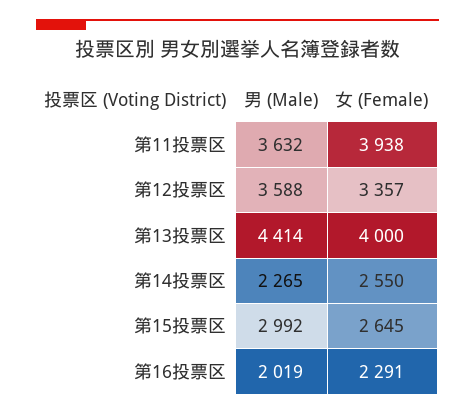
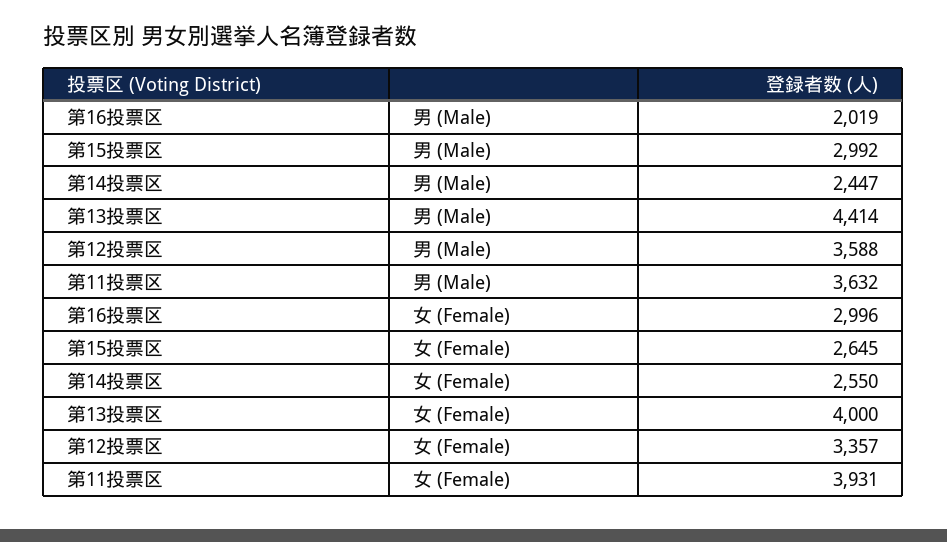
  {
    "男 (Male)": {
      "第11投票区": 3632,
      "第12投票区": 3588,
      "第13投票区": 4414,
-     "第14投票区": 2265,
+     "第14投票区": 2447,
      "第15投票区": 2992,
      "第16投票区": 2019
    },
    "女 (Female)": {
-     "第11投票区": 3938,
+     "第11投票区": 3931,
      "第12投票区": 3357,
      "第13投票区": 4000,
      "第14投票区": 2550,
      "第15投票区": 2645,
-     "第16投票区": 2291
+     "第16投票区": 2996
    }
  }

